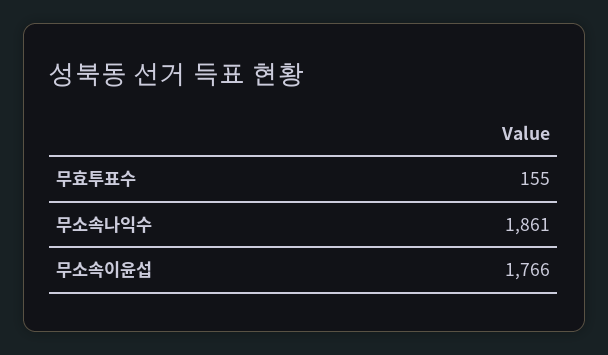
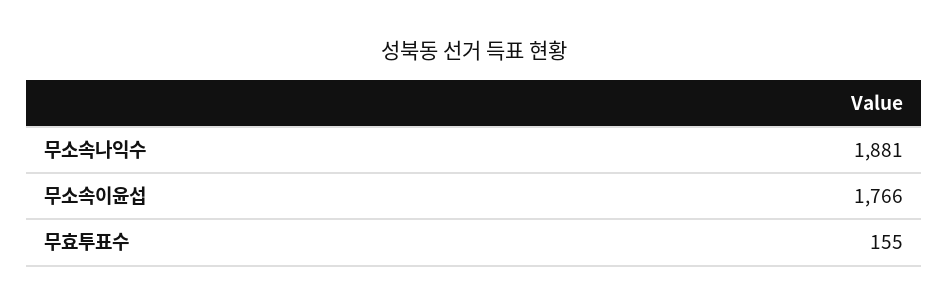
  {
    "무효투표수": 155,
-   "무소속나익수": 1861,
+   "무소속나익수": 1881,
    "무소속이윤섭": 1766
  }

